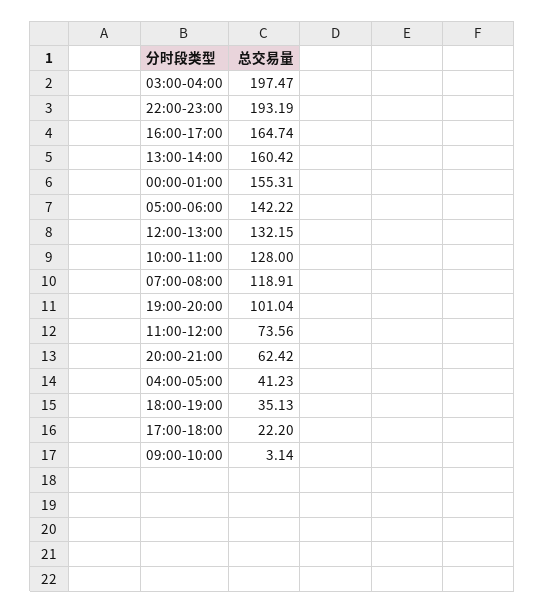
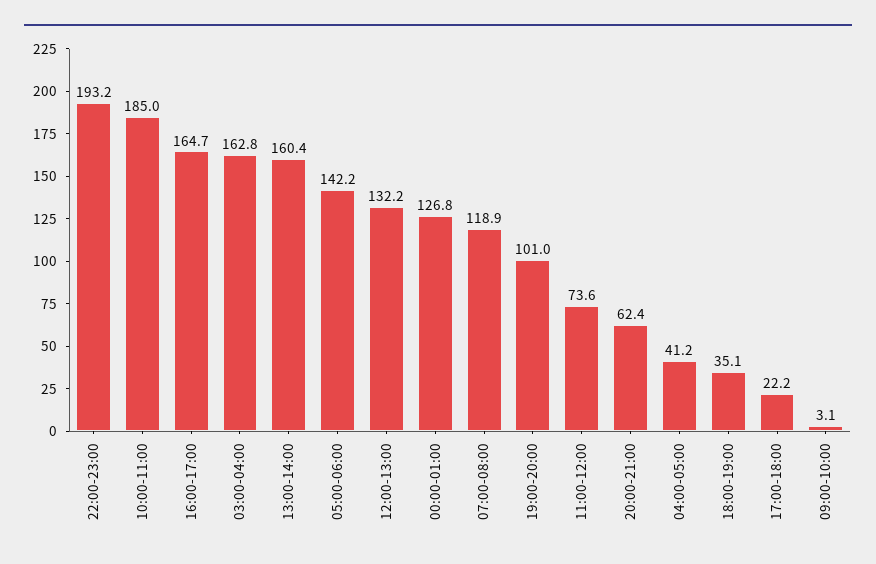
  {
-   "03:00-04:00": 197.47,
+   "03:00-04:00": 162.8,
    "22:00-23:00": 193.19,
    "16:00-17:00": 164.74,
    "13:00-14:00": 160.42,
-   "00:00-01:00": 155.31,
+   "00:00-01:00": 126.8,
    "05:00-06:00": 142.22,
    "12:00-13:00": 132.15,
-   "10:00-11:00": 128,
+   "10:00-11:00": 185,
    "07:00-08:00": 118.91,
    "19:00-20:00": 101.04,
    "11:00-12:00": 73.56,
    "20:00-21:00": 62.42,
    "04:00-05:00": 41.23,
    "18:00-19:00": 35.13,
    "17:00-18:00": 22.2,
    "09:00-10:00": 3.14
  }

